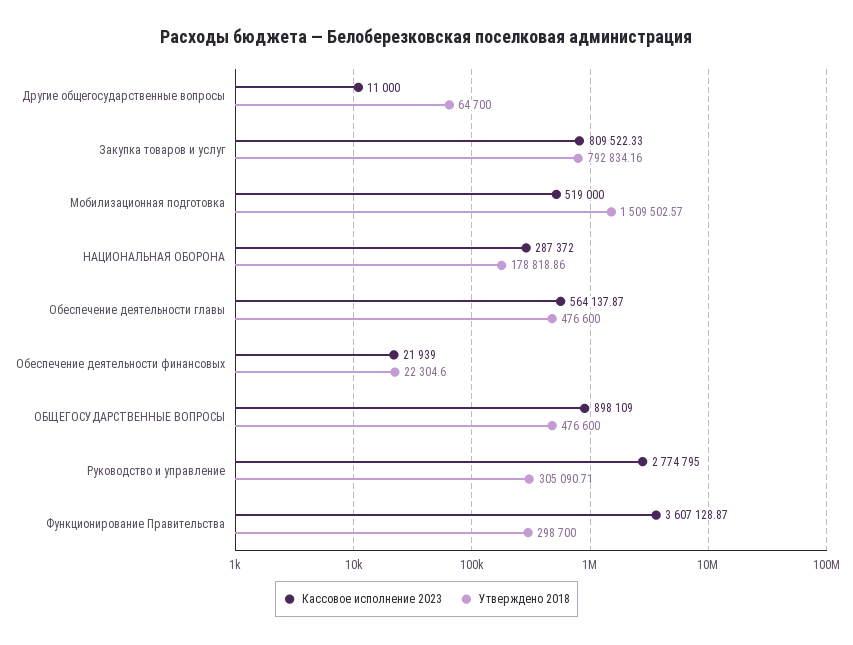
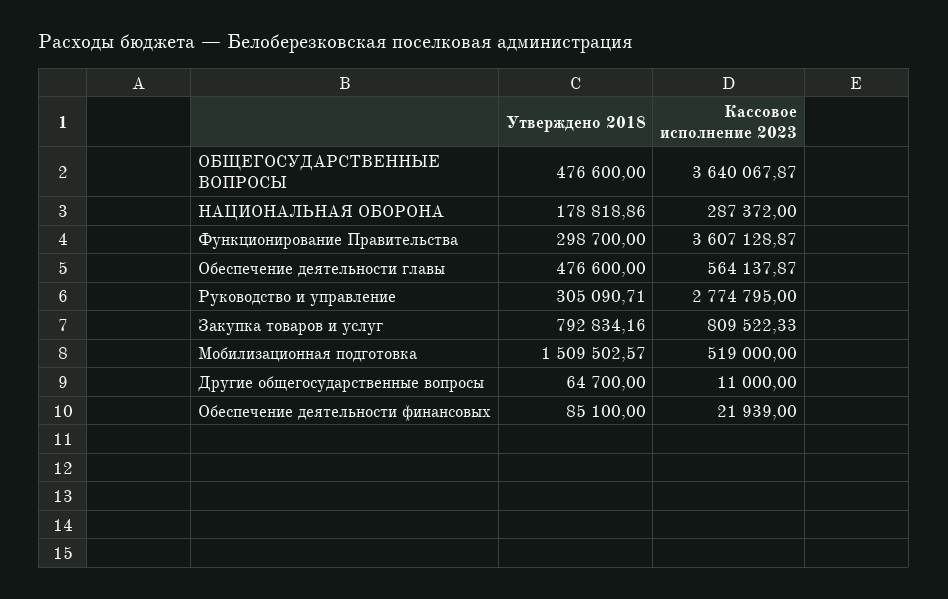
  {
    "Кассовое исполнение 2023": {
      "Другие общегосударственные вопросы": 11000,
      "Закупка товаров и услуг": 809522.33,
      "Мобилизационная подготовка": 519000,
      "НАЦИОНАЛЬНАЯ ОБОРОНА": 287372,
      "Обеспечение деятельности главы": 564137.87,
      "Обеспечение деятельности финансовых": 21939,
-     "ОБЩЕГОСУДАРСТВЕННЫЕ ВОПРОСЫ": 898109,
+     "ОБЩЕГОСУДАРСТВЕННЫЕ ВОПРОСЫ": 3640067.87,
      "Руководство и управление": 2774795,
      "Функционирование Правительства": 3607128.87
    },
    "Утверждено 2018": {
      "Другие общегосударственные вопросы": 64700,
      "Закупка товаров и услуг": 792834.16,
      "Мобилизационная подготовка": 1509502.57,
      "НАЦИОНАЛЬНАЯ ОБОРОНА": 178818.86,
      "Обеспечение деятельности главы": 476600,
-     "Обеспечение деятельности финансовых": 22304.6,
+     "Обеспечение деятельности финансовых": 85100,
      "ОБЩЕГОСУДАРСТВЕННЫЕ ВОПРОСЫ": 476600,
      "Руководство и управление": 305090.71,
      "Функционирование Правительства": 298700
    }
  }

